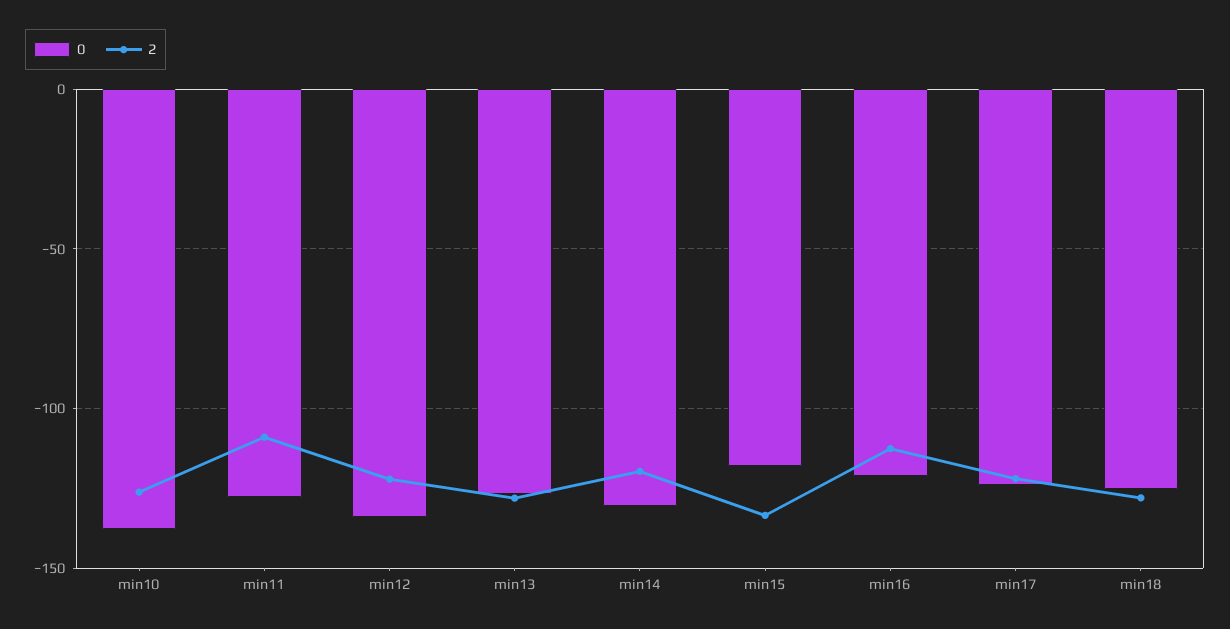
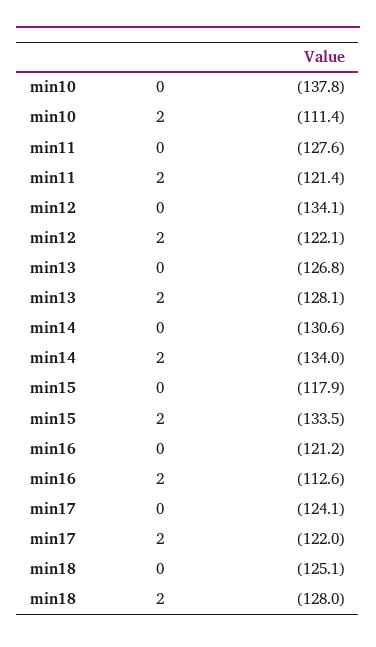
  {
    "0": {
      "min10": -137.8,
      "min11": -127.6,
      "min12": -134.1,
      "min13": -126.8,
      "min14": -130.6,
      "min15": -117.9,
      "min16": -121.2,
      "min17": -124.1,
      "min18": -125.1
    },
    "2": {
-     "min10": -125,
+     "min10": -111.4,
-     "min11": -110,
+     "min11": -121.4,
      "min12": -122.1,
      "min13": -128.1,
-     "min14": -120,
+     "min14": -134,
      "min15": -133.5,
      "min16": -112.6,
      "min17": -122,
      "min18": -128
    }
  }

